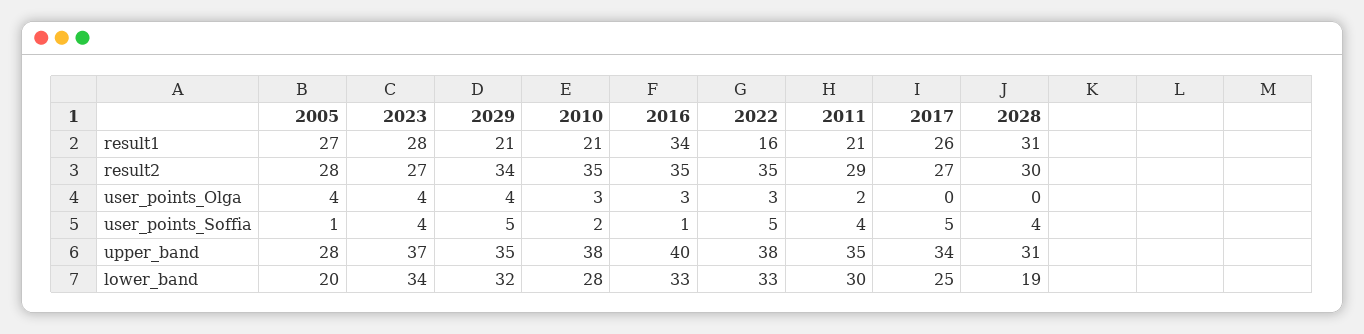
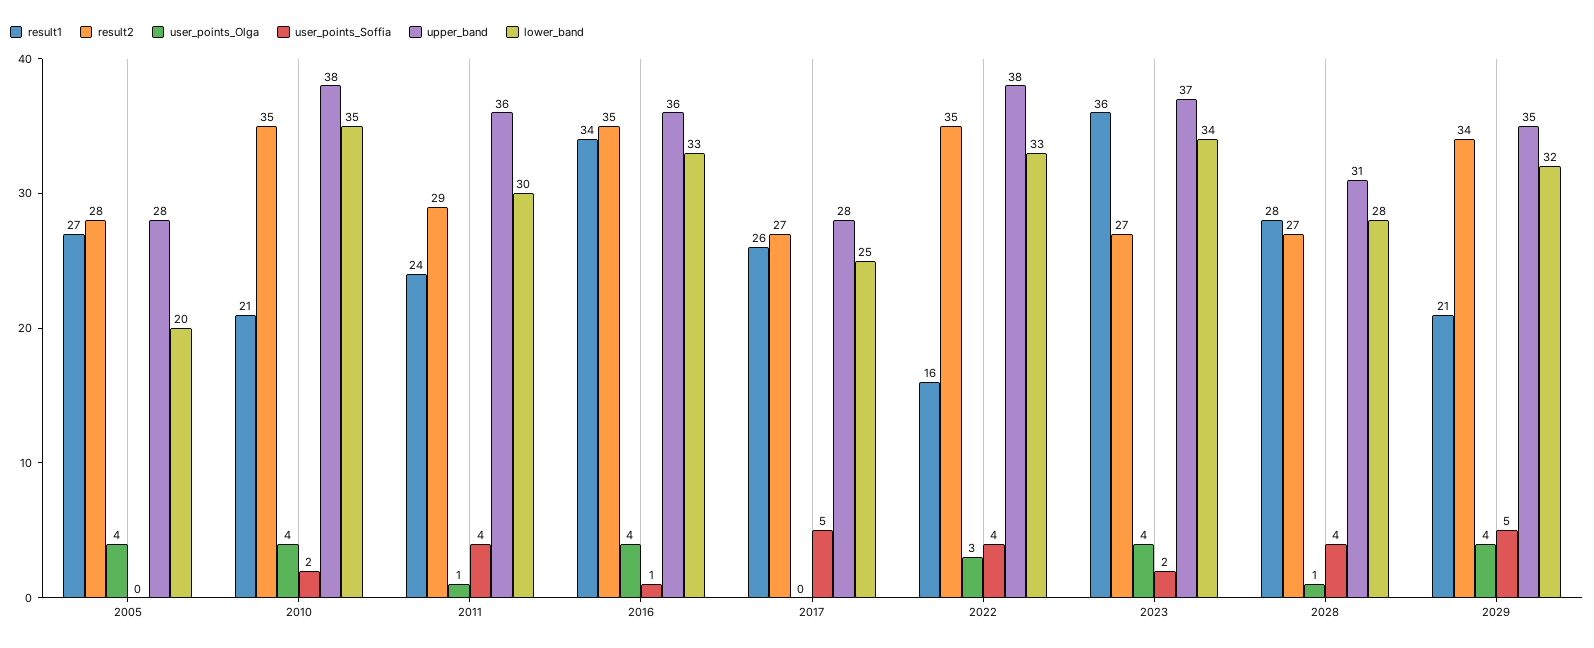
  {
    "result1": {
      "2005": 27,
-     "2023": 28,
+     "2023": 36,
      "2029": 21,
      "2010": 21,
      "2016": 34,
      "2022": 16,
-     "2011": 21,
+     "2011": 24,
      "2017": 26,
-     "2028": 31
+     "2028": 28
    },
    "result2": {
      "2005": 28,
      "2023": 27,
      "2029": 34,
      "2010": 35,
      "2016": 35,
      "2022": 35,
      "2011": 29,
      "2017": 27,
-     "2028": 30
+     "2028": 27
    },
    "user_points_Olga": {
      "2005": 4,
      "2023": 4,
      "2029": 4,
-     "2010": 3,
+     "2010": 4,
-     "2016": 3,
+     "2016": 4,
      "2022": 3,
-     "2011": 2,
+     "2011": 1,
      "2017": 0,
-     "2028": 0
+     "2028": 1
    },
    "user_points_Soffia": {
-     "2005": 1,
+     "2005": 0,
-     "2023": 4,
+     "2023": 2,
      "2029": 5,
      "2010": 2,
      "2016": 1,
-     "2022": 5,
+     "2022": 4,
      "2011": 4,
      "2017": 5,
      "2028": 4
    },
    "upper_band": {
      "2005": 28,
      "2023": 37,
      "2029": 35,
      "2010": 38,
-     "2016": 40,
+     "2016": 36,
      "2022": 38,
-     "2011": 35,
+     "2011": 36,
-     "2017": 34,
+     "2017": 28,
      "2028": 31
    },
    "lower_band": {
      "2005": 20,
      "2023": 34,
      "2029": 32,
-     "2010": 28,
+     "2010": 35,
      "2016": 33,
      "2022": 33,
      "2011": 30,
      "2017": 25,
-     "2028": 19
+     "2028": 28
    }
  }

